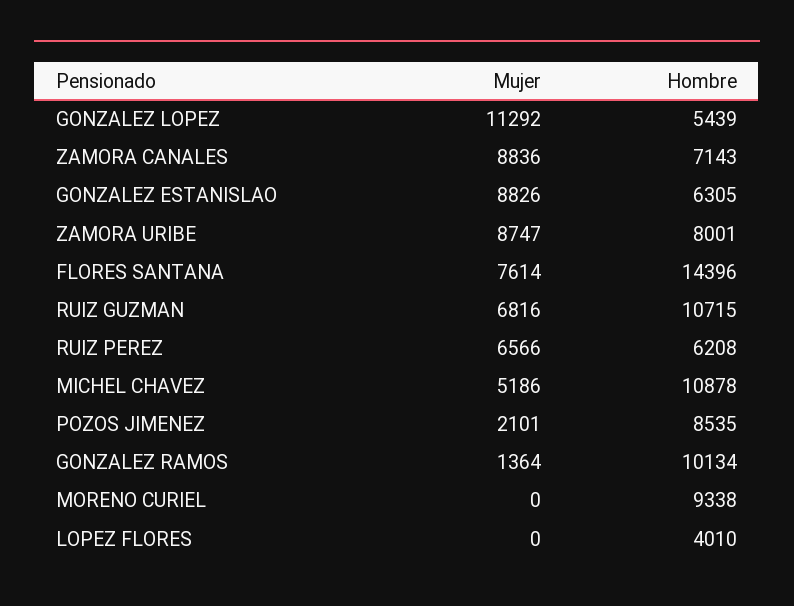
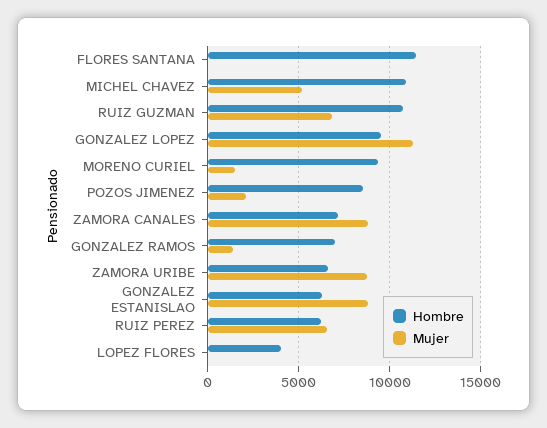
  {
    "Mujer": {
      "GONZALEZ LOPEZ": 11292,
      "ZAMORA CANALES": 8836,
      "GONZALEZ ESTANISLAO": 8826,
      "ZAMORA URIBE": 8747,
-     "FLORES SANTANA": 7614,
+     "FLORES SANTANA": 0,
      "RUIZ GUZMAN": 6816,
      "RUIZ PEREZ": 6566,
      "MICHEL CHAVEZ": 5186,
      "POZOS JIMENEZ": 2101,
      "GONZALEZ RAMOS": 1364,
-     "MORENO CURIEL": 0,
+     "MORENO CURIEL": 1500,
      "LOPEZ FLORES": 0
    },
    "Hombre": {
-     "GONZALEZ LOPEZ": 5439,
+     "GONZALEZ LOPEZ": 9500,
      "ZAMORA CANALES": 7143,
      "GONZALEZ ESTANISLAO": 6305,
-     "ZAMORA URIBE": 8001,
+     "ZAMORA URIBE": 6500,
-     "FLORES SANTANA": 14396,
+     "FLORES SANTANA": 11500,
      "RUIZ GUZMAN": 10715,
      "RUIZ PEREZ": 6208,
      "MICHEL CHAVEZ": 10878,
      "POZOS JIMENEZ": 8535,
-     "GONZALEZ RAMOS": 10134,
+     "GONZALEZ RAMOS": 7000,
      "MORENO CURIEL": 9338,
      "LOPEZ FLORES": 4010
    }
  }

